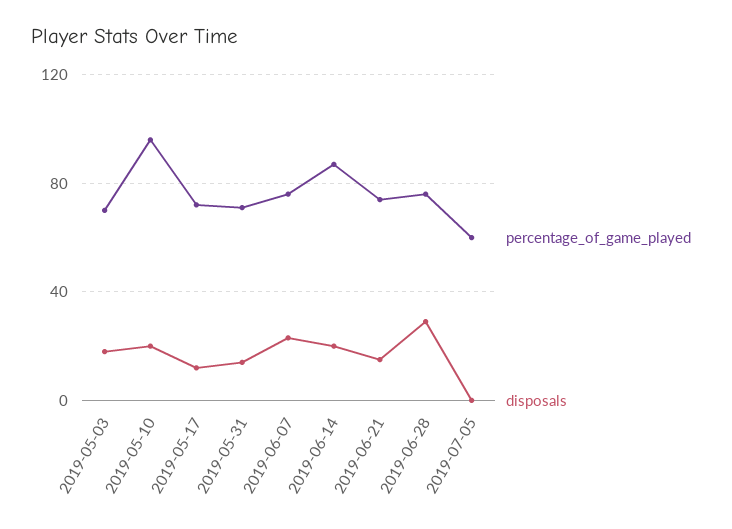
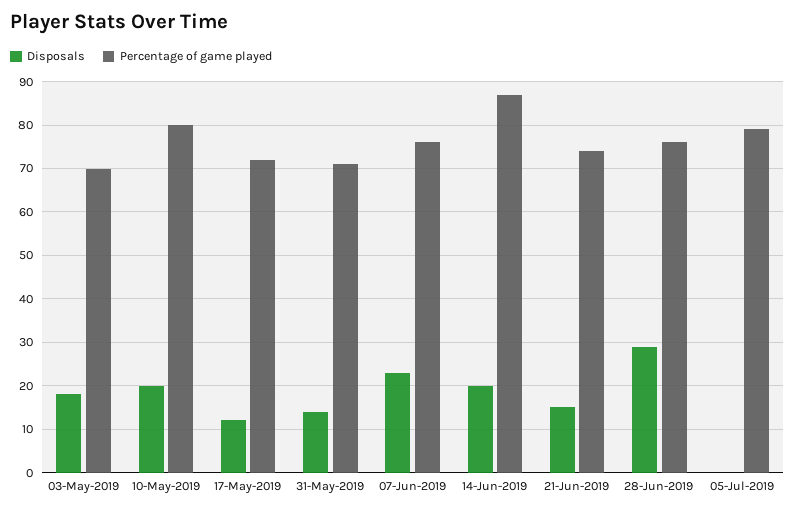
  {
    "percentage_of_game_played": {
      "2019-05-03": 70,
-     "2019-05-10": 95,
+     "2019-05-10": 80,
      "2019-05-17": 70,
      "2019-05-31": 70,
      "2019-06-07": 75,
      "2019-06-14": 85,
      "2019-06-21": 75,
      "2019-06-28": 75,
-     "2019-07-05": 60
+     "2019-07-05": 80
    },
    "disposals": {
      "2019-05-03": 20,
      "2019-05-10": 20,
      "2019-05-17": 10,
      "2019-05-31": 15,
      "2019-06-07": 25,
      "2019-06-14": 20,
      "2019-06-21": 15,
      "2019-06-28": 30,
      "2019-07-05": 0
    }
  }

